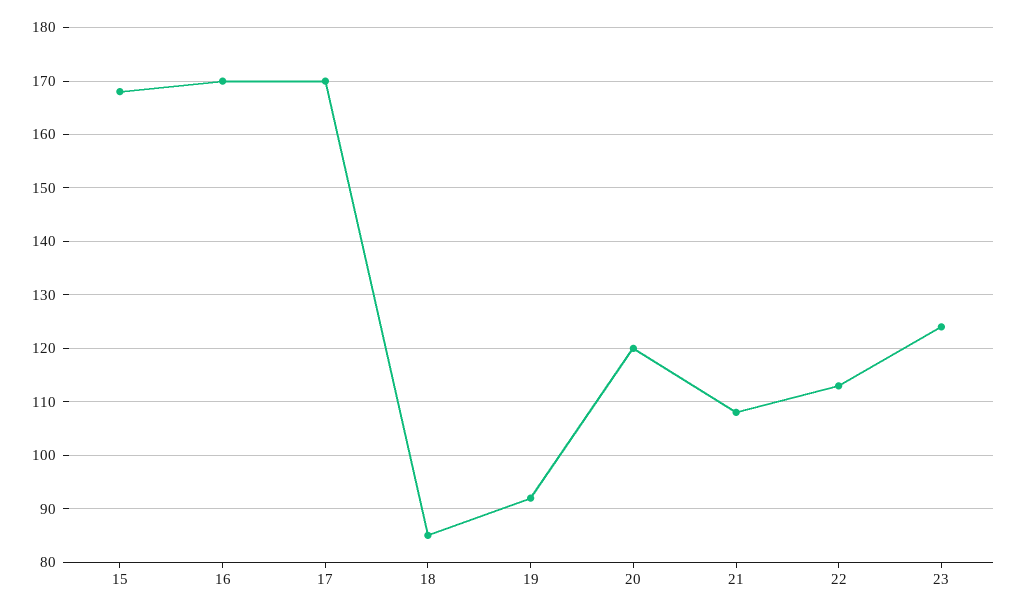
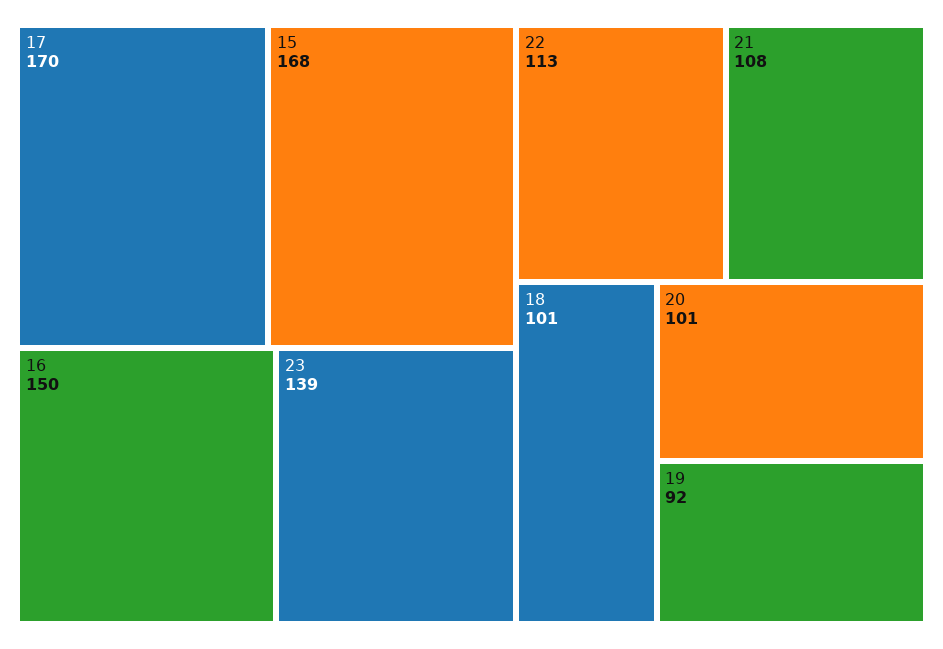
  {
    "15": 168,
-   "16": 170,
+   "16": 150,
    "17": 170,
-   "18": 85,
+   "18": 101,
    "19": 92,
-   "20": 120,
+   "20": 101,
    "21": 108,
    "22": 113,
-   "23": 125
+   "23": 139
  }

